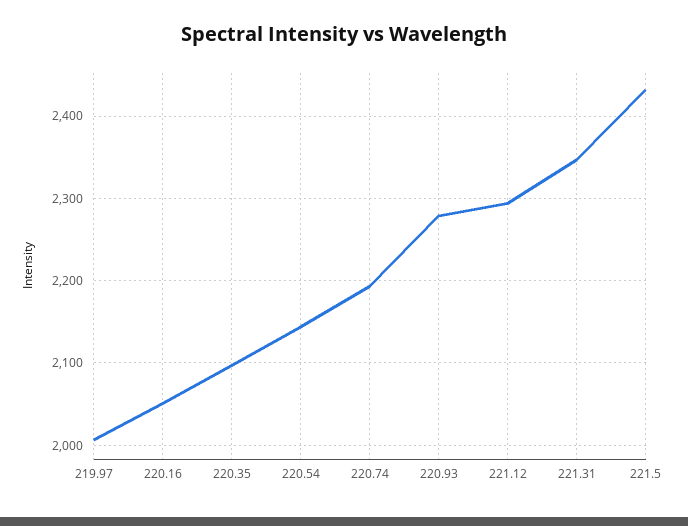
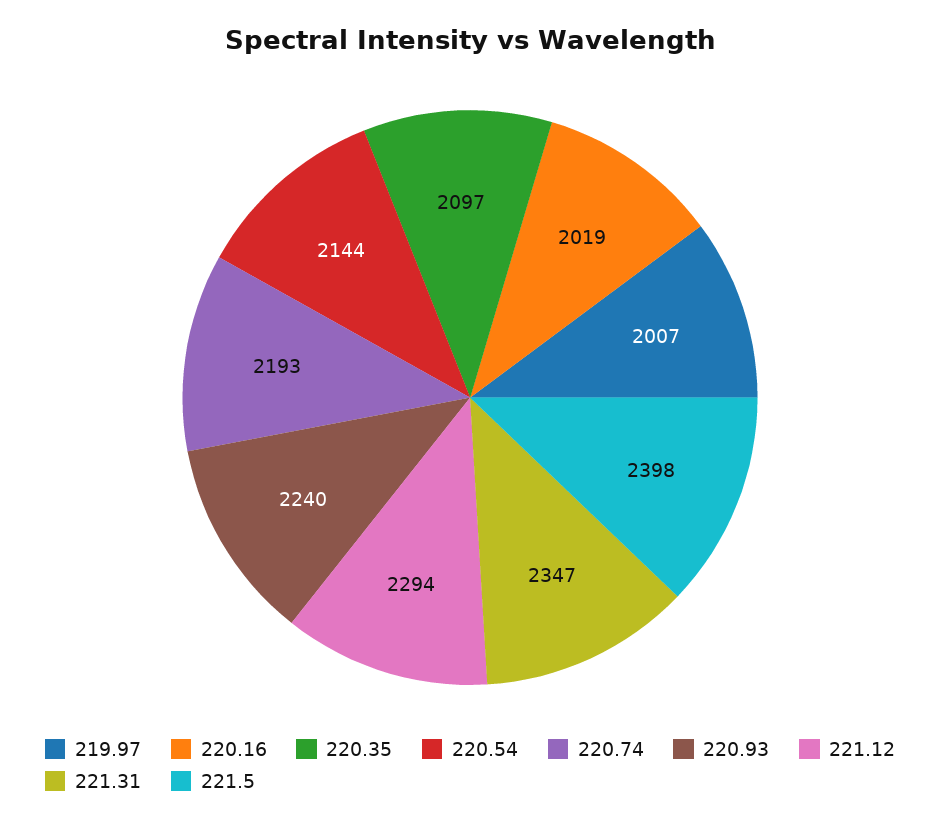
  {
    "219.97": 2007,
-   "220.16": 2050,
+   "220.16": 2019,
    "220.35": 2097,
    "220.54": 2144,
    "220.74": 2193,
-   "220.93": 2280,
+   "220.93": 2240,
    "221.12": 2294,
    "221.31": 2347,
-   "221.5": 2430
+   "221.5": 2398
  }

